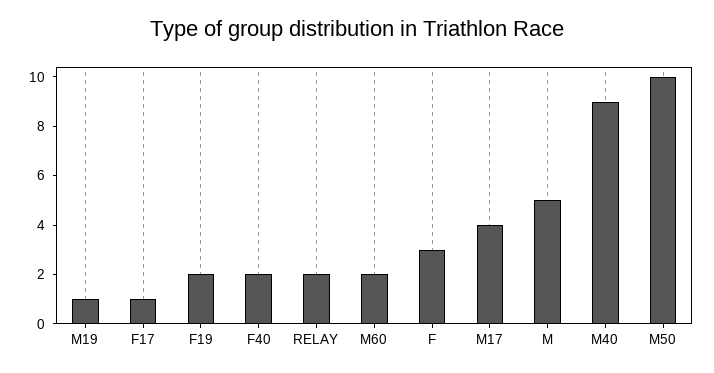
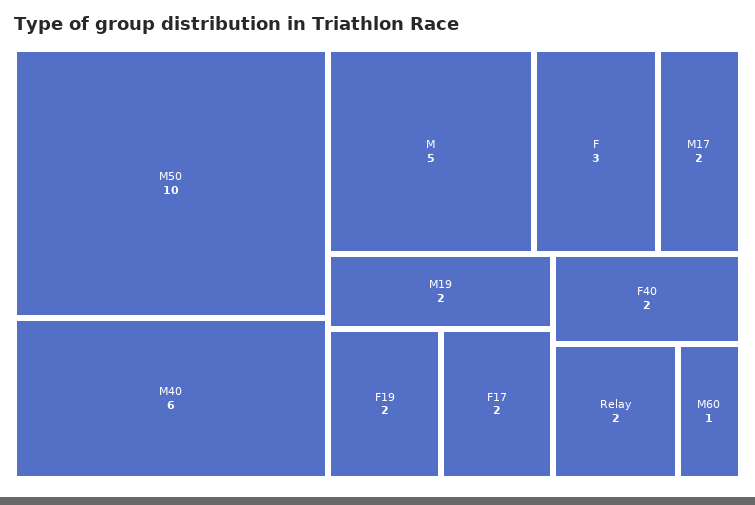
  {
-   "M19": 1,
+   "M19": 2,
-   "F17": 1,
+   "F17": 2,
    "F19": 2,
    "F40": 2,
    "RELAY": 2,
-   "M60": 2,
+   "M60": 1,
    "F": 3,
-   "M17": 4,
+   "M17": 2,
    "M": 5,
-   "M40": 9,
+   "M40": 6,
    "M50": 10
  }

